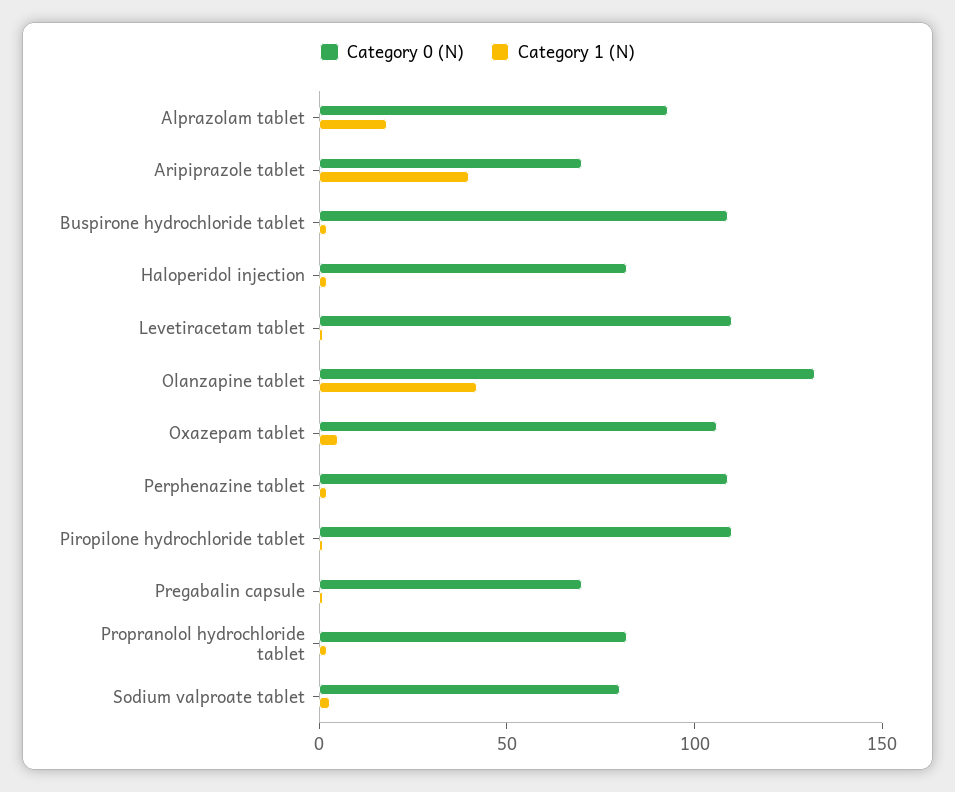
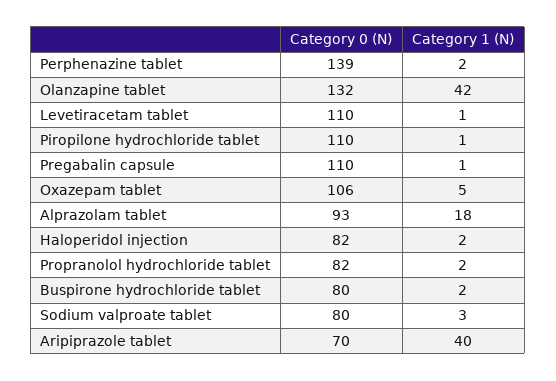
  {
    "Category 0 (N)": {
      "Alprazolam tablet": 93,
      "Aripiprazole tablet": 70,
-     "Buspirone hydrochloride tablet": 110,
+     "Buspirone hydrochloride tablet": 80,
      "Haloperidol injection": 82,
      "Levetiracetam tablet": 110,
      "Olanzapine tablet": 132,
      "Oxazepam tablet": 106,
-     "Perphenazine tablet": 110,
+     "Perphenazine tablet": 139,
      "Piropilone hydrochloride tablet": 110,
-     "Pregabalin capsule": 70,
+     "Pregabalin capsule": 110,
      "Propranolol hydrochloride tablet": 82,
      "Sodium valproate tablet": 80
    },
    "Category 1 (N)": {
      "Alprazolam tablet": 18,
      "Aripiprazole tablet": 40,
      "Buspirone hydrochloride tablet": 2,
      "Haloperidol injection": 2,
      "Levetiracetam tablet": 1,
      "Olanzapine tablet": 42,
      "Oxazepam tablet": 5,
      "Perphenazine tablet": 2,
      "Piropilone hydrochloride tablet": 1,
      "Pregabalin capsule": 1,
      "Propranolol hydrochloride tablet": 2,
      "Sodium valproate tablet": 3
    }
  }

